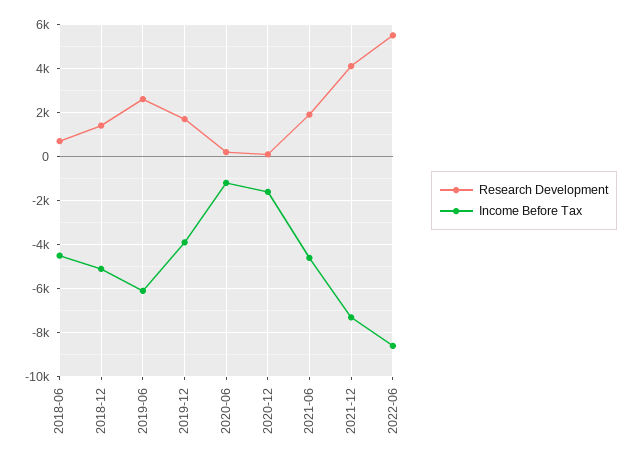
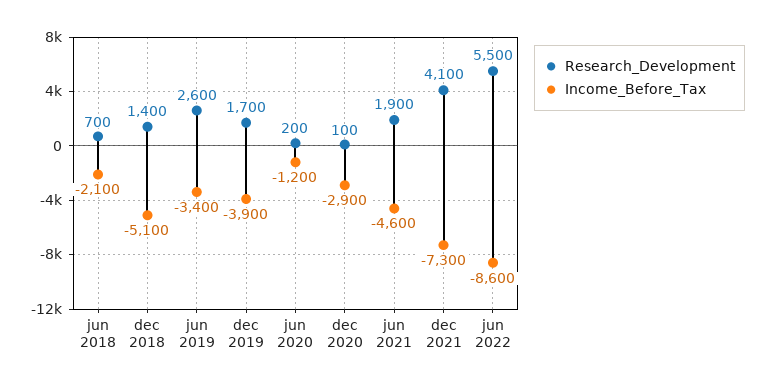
  {
    "Research Development": {
      "2018-06": 700,
      "2018-12": 1400,
      "2019-06": 2600,
      "2019-12": 1700,
      "2020-06": 200,
      "2020-12": 100,
      "2021-06": 1900,
      "2021-12": 4100,
      "2022-06": 5500
    },
    "Income Before Tax": {
-     "2018-06": -4500,
+     "2018-06": -2100,
      "2018-12": -5100,
-     "2019-06": -6000,
+     "2019-06": -3400,
      "2019-12": -3900,
      "2020-06": -1200,
-     "2020-12": -1500,
+     "2020-12": -2900,
      "2021-06": -4600,
      "2021-12": -7300,
      "2022-06": -8600
    }
  }

